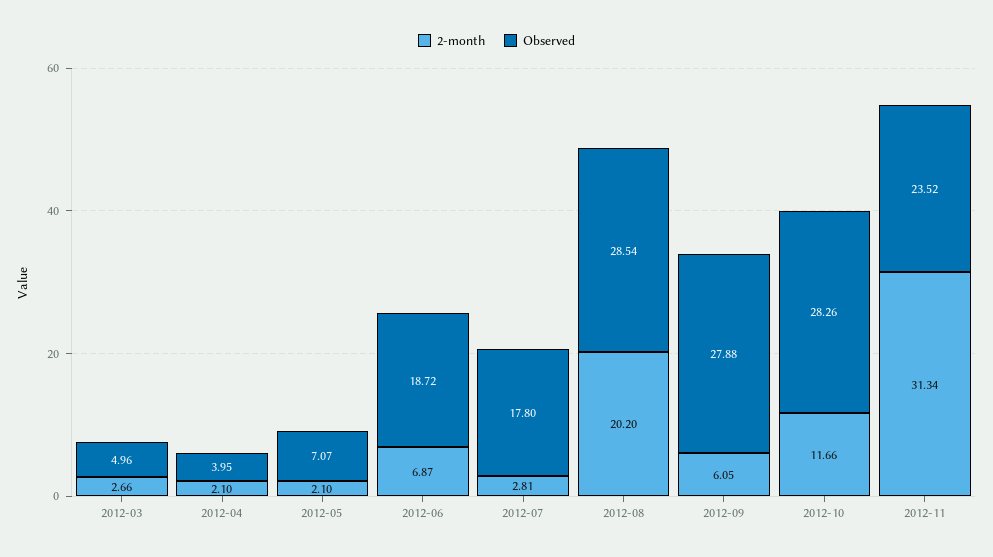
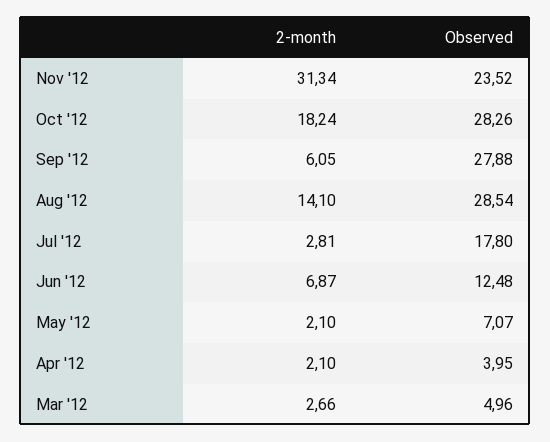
  {
    "2-month": {
      "2012-03": 2.66,
      "2012-04": 2.1,
      "2012-05": 2.1,
      "2012-06": 6.87,
      "2012-07": 2.81,
-     "2012-08": 20.2,
+     "2012-08": 14.1,
      "2012-09": 6.05,
-     "2012-10": 11.66,
+     "2012-10": 18.24,
      "2012-11": 31.34
    },
    "Observed": {
      "2012-03": 4.96,
      "2012-04": 3.95,
      "2012-05": 7.07,
-     "2012-06": 18.72,
+     "2012-06": 12.48,
      "2012-07": 17.8,
      "2012-08": 28.54,
      "2012-09": 27.88,
      "2012-10": 28.26,
      "2012-11": 23.52
    }
  }

